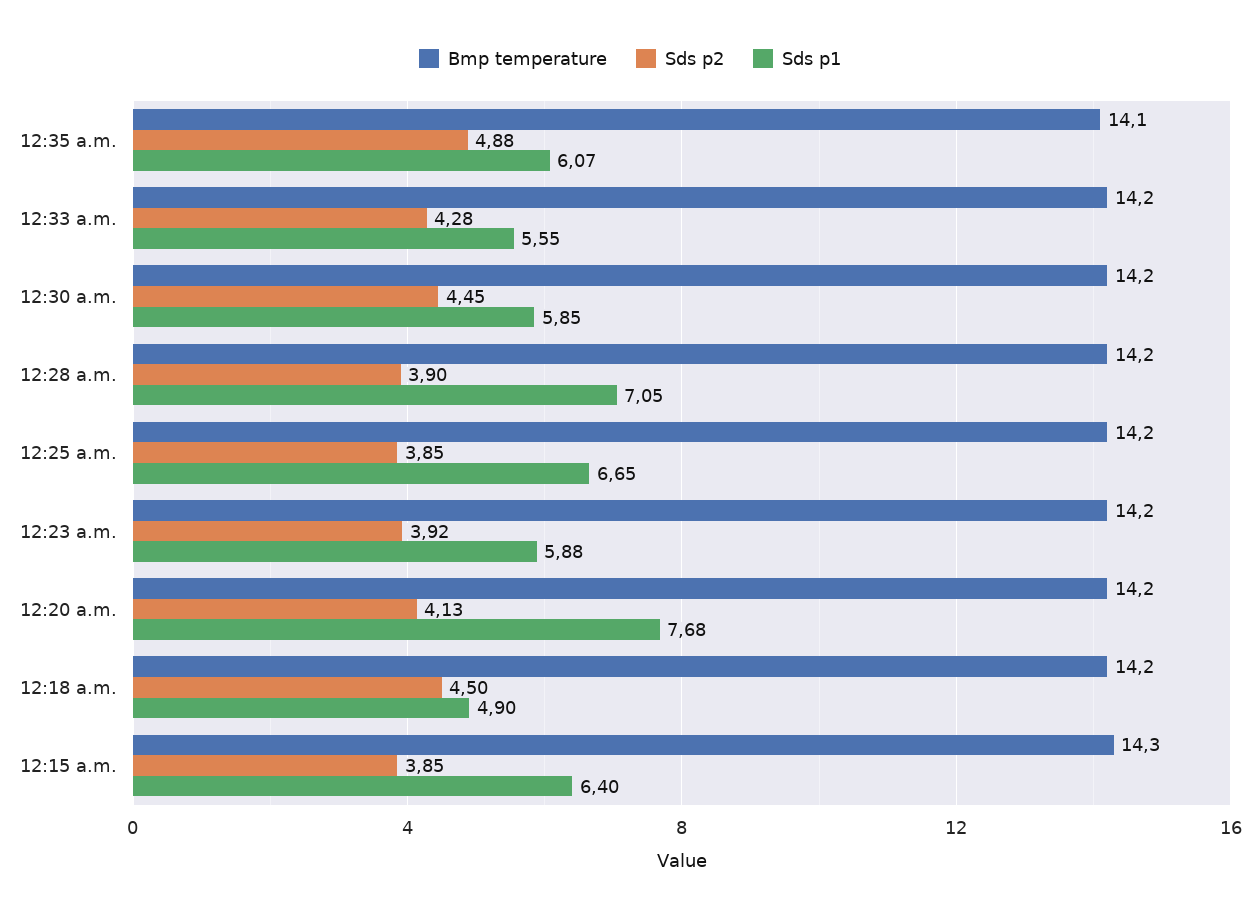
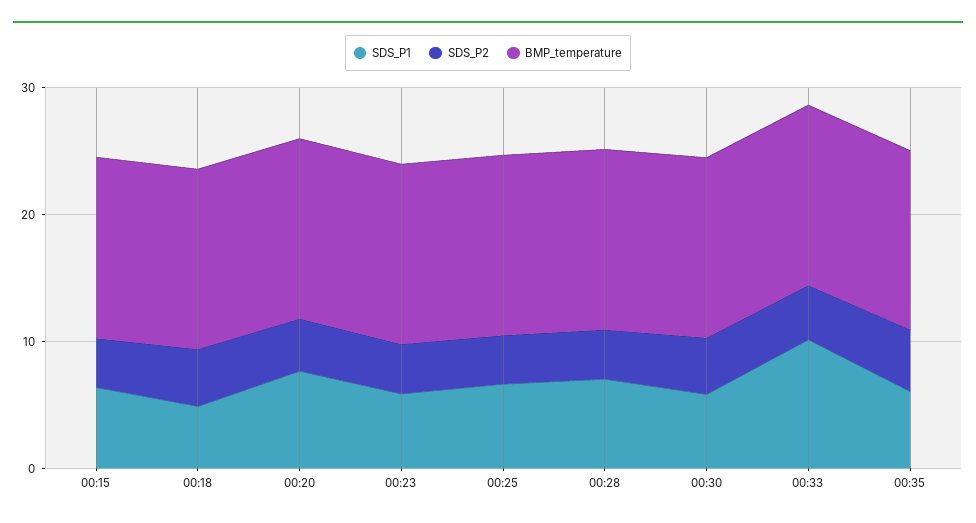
  {
    "Bmp temperature": {
      "12:35 a.m.": 14.1,
      "12:33 a.m.": 14.2,
      "12:30 a.m.": 14.2,
      "12:28 a.m.": 14.2,
      "12:25 a.m.": 14.2,
      "12:23 a.m.": 14.2,
      "12:20 a.m.": 14.2,
      "12:18 a.m.": 14.2,
      "12:15 a.m.": 14.3
    },
    "Sds p2": {
      "12:35 a.m.": 4.88,
      "12:33 a.m.": 4.28,
      "12:30 a.m.": 4.45,
      "12:28 a.m.": 3.9,
      "12:25 a.m.": 3.85,
      "12:23 a.m.": 3.92,
      "12:20 a.m.": 4.13,
      "12:18 a.m.": 4.5,
      "12:15 a.m.": 3.85
    },
    "Sds p1": {
      "12:35 a.m.": 6.07,
-     "12:33 a.m.": 5.55,
+     "12:33 a.m.": 10,
      "12:30 a.m.": 5.85,
      "12:28 a.m.": 7.05,
      "12:25 a.m.": 6.65,
      "12:23 a.m.": 5.88,
      "12:20 a.m.": 7.68,
      "12:18 a.m.": 4.9,
      "12:15 a.m.": 6.4
    }
  }

